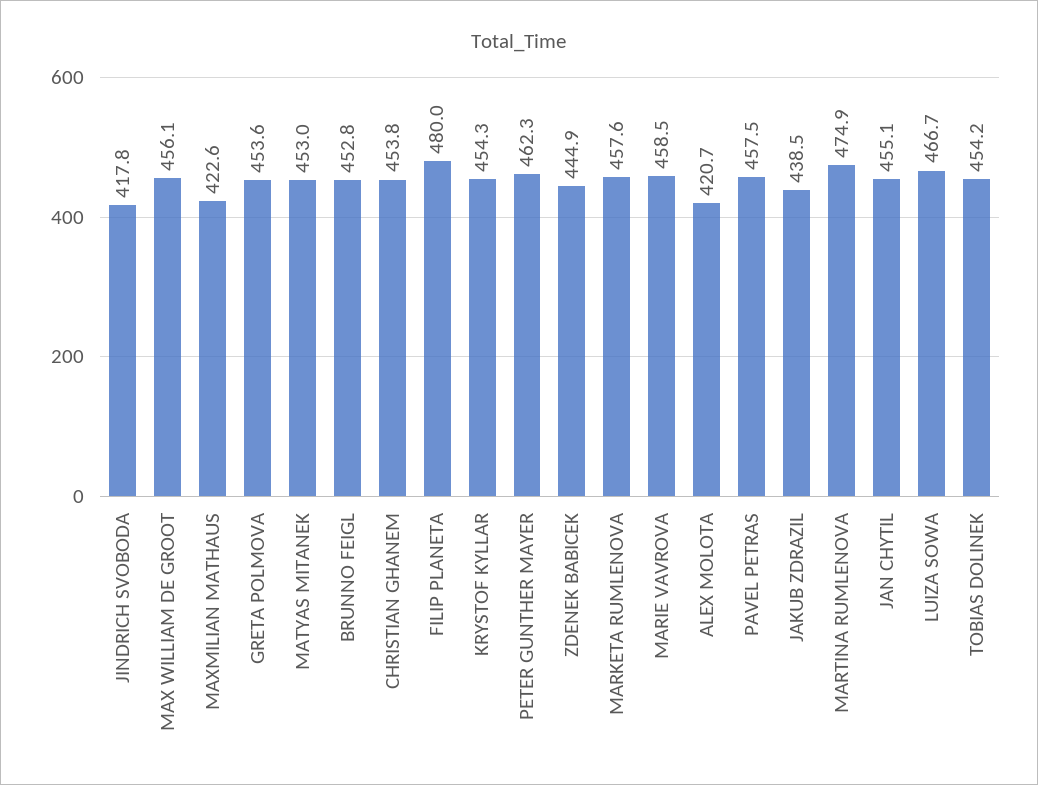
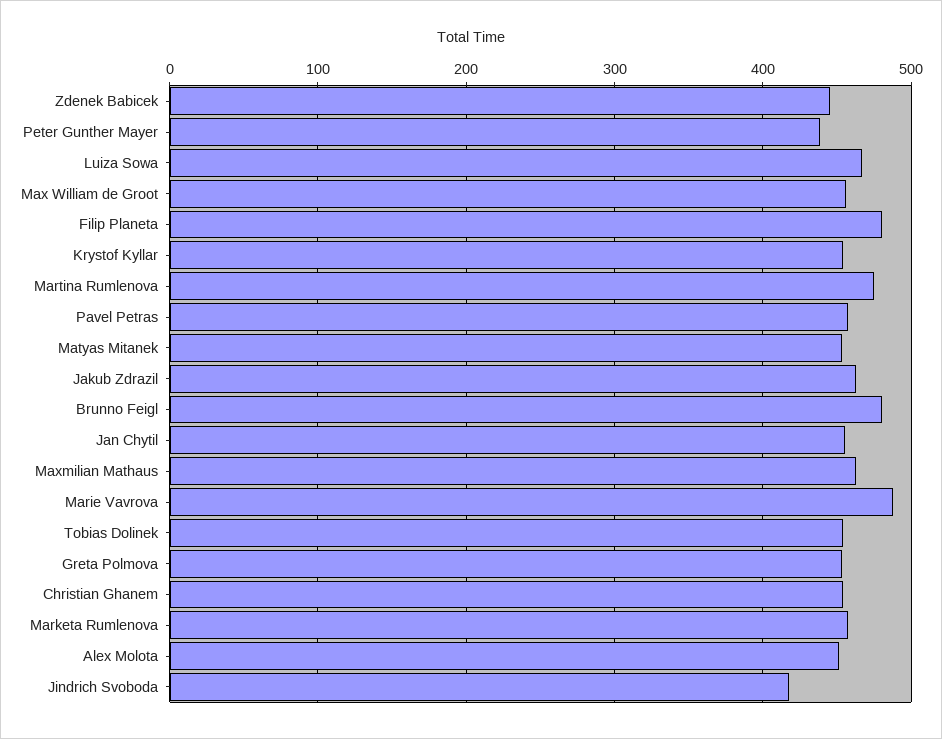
  {
    "JINDRICH SVOBODA": 417.8,
    "MAX WILLIAM DE GROOT": 456.1,
-   "MAXMILIAN MATHAUS": 422.6,
+   "MAXMILIAN MATHAUS": 460,
    "GRETA POLMOVA": 453.6,
    "MATYAS MITANEK": 453,
-   "BRUNNO FEIGL": 452.8,
+   "BRUNNO FEIGL": 480,
    "CHRISTIAN GHANEM": 453.8,
    "FILIP PLANETA": 480,
    "KRYSTOF KYLLAR": 454.3,
-   "PETER GUNTHER MAYER": 462.3,
+   "PETER GUNTHER MAYER": 440,
    "ZDENEK BABICEK": 444.9,
    "MARKETA RUMLENOVA": 457.6,
-   "MARIE VAVROVA": 458.5,
+   "MARIE VAVROVA": 490,
-   "ALEX MOLOTA": 420.7,
+   "ALEX MOLOTA": 450,
    "PAVEL PETRAS": 457.5,
-   "JAKUB ZDRAZIL": 438.5,
+   "JAKUB ZDRAZIL": 460,
    "MARTINA RUMLENOVA": 474.9,
    "JAN CHYTIL": 455.1,
    "LUIZA SOWA": 466.7,
    "TOBIAS DOLINEK": 454.2
  }

